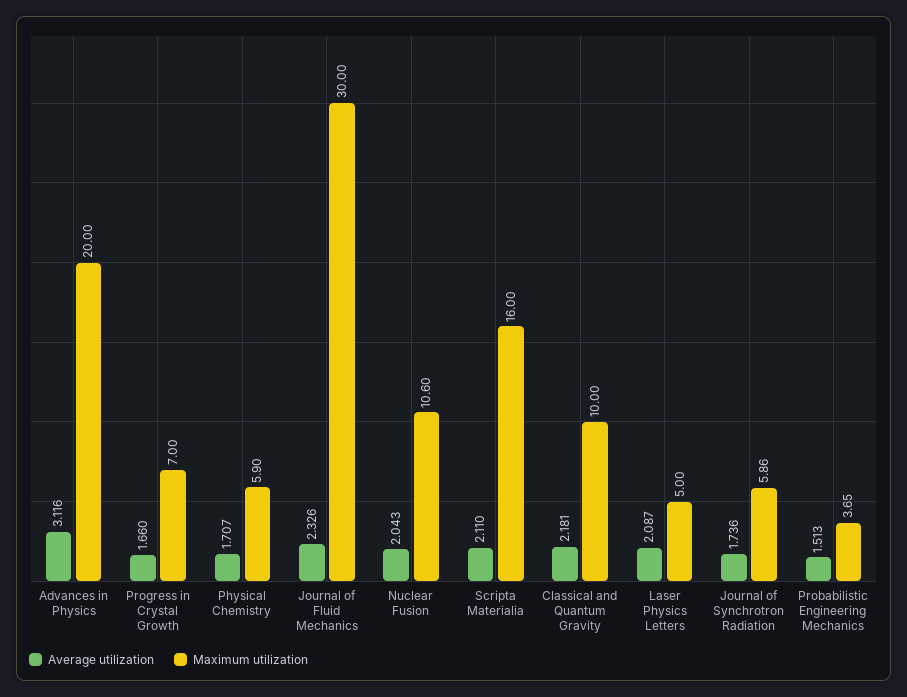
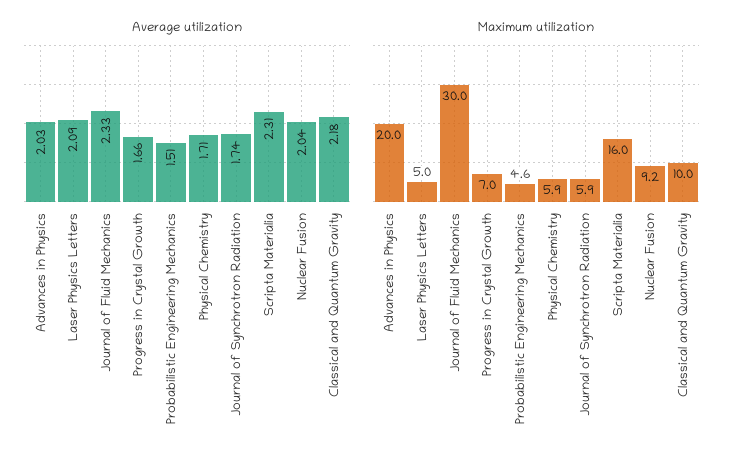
  {
    "Average utilization": {
-     "Advances in Physics": 3.116,
+     "Advances in Physics": 2.03,
      "Progress in Crystal Growth": 1.66,
      "Physical Chemistry": 1.707,
      "Journal of Fluid Mechanics": 2.326,
      "Nuclear Fusion": 2.043,
-     "Scripta Materialia": 2.11,
+     "Scripta Materialia": 2.31,
      "Classical and Quantum Gravity": 2.181,
      "Laser Physics Letters": 2.087,
      "Journal of Synchrotron Radiation": 1.736,
      "Probabilistic Engineering Mechanics": 1.513
    },
    "Maximum utilization": {
      "Advances in Physics": 20,
      "Progress in Crystal Growth": 7,
      "Physical Chemistry": 5.9,
      "Journal of Fluid Mechanics": 30,
-     "Nuclear Fusion": 10.6,
+     "Nuclear Fusion": 9.2,
      "Scripta Materialia": 16,
      "Classical and Quantum Gravity": 10,
      "Laser Physics Letters": 5,
      "Journal of Synchrotron Radiation": 5.86,
-     "Probabilistic Engineering Mechanics": 3.65
+     "Probabilistic Engineering Mechanics": 4.6
    }
  }

